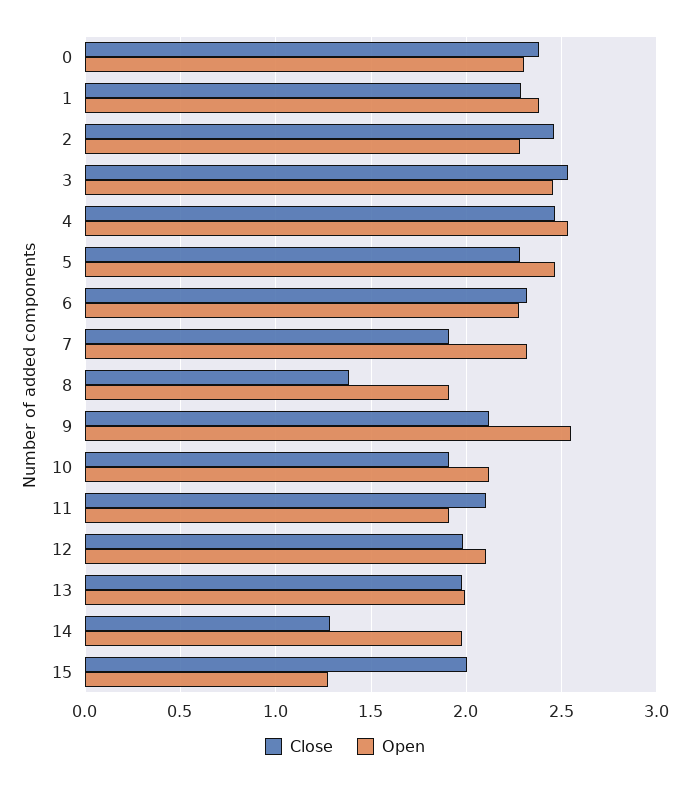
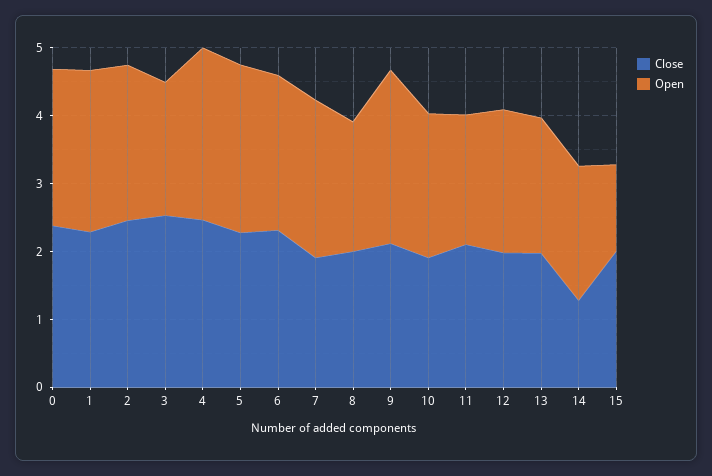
  {
    "Close": {
      "0": 2.4,
      "1": 2.3,
      "2": 2.45,
      "3": 2.55,
      "4": 2.45,
      "5": 2.3,
      "6": 2.3,
      "7": 1.9,
-     "8": 1.4,
+     "8": 2,
      "9": 2.1,
      "10": 1.9,
      "11": 2.1,
      "12": 2,
      "13": 2,
      "14": 1.3,
      "15": 2
    },
    "Open": {
      "0": 2.3,
      "1": 2.4,
      "2": 2.3,
-     "3": 2.45,
+     "3": 2,
      "4": 2.55,
      "5": 2.45,
      "6": 2.3,
      "7": 2.3,
      "8": 1.9,
      "9": 2.55,
      "10": 2.1,
      "11": 1.9,
      "12": 2.1,
      "13": 2,
      "14": 2,
      "15": 1.3
    }
  }

